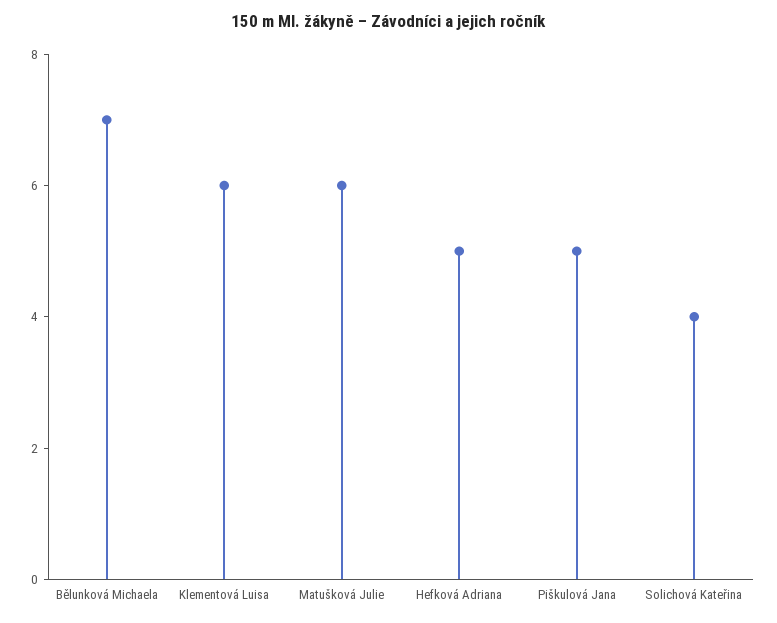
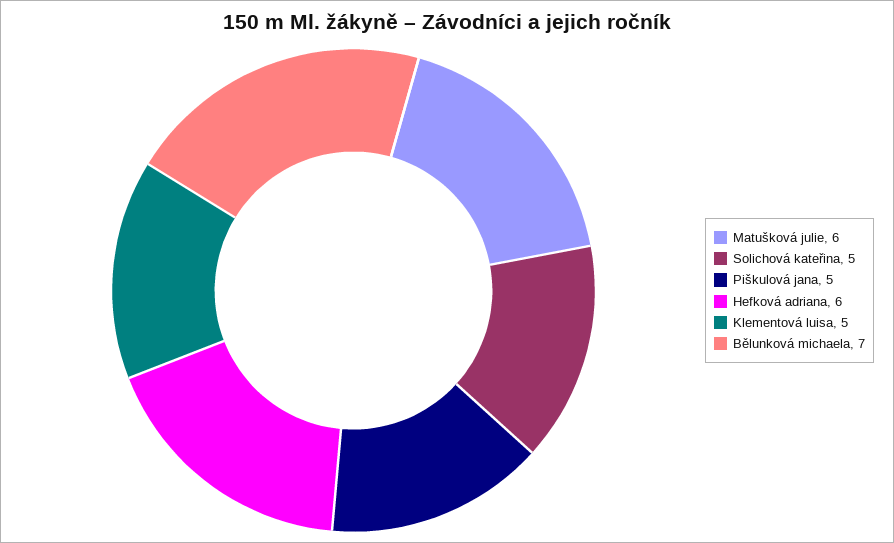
  {
    "Bělunková Michaela": 7,
-   "Klementová Luisa": 6,
+   "Klementová Luisa": 5,
    "Matušková Julie": 6,
-   "Hefková Adriana": 5,
+   "Hefková Adriana": 6,
    "Piškulová Jana": 5,
-   "Solichová Kateřina": 4
+   "Solichová Kateřina": 5
  }

